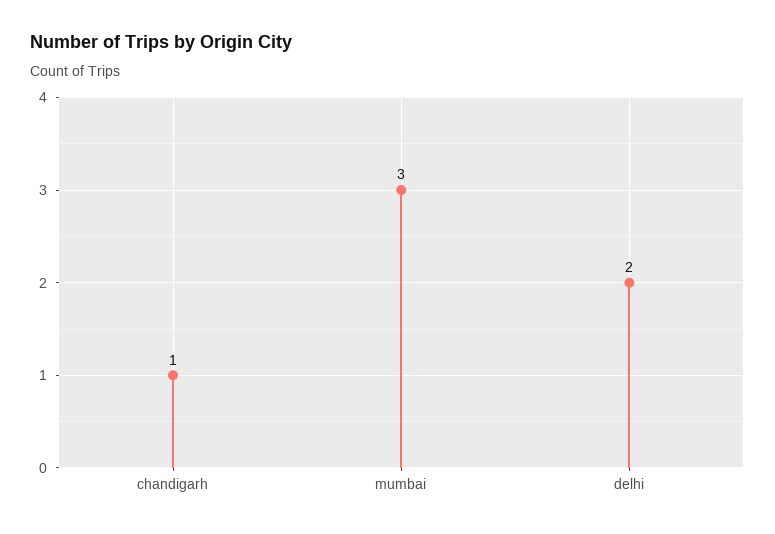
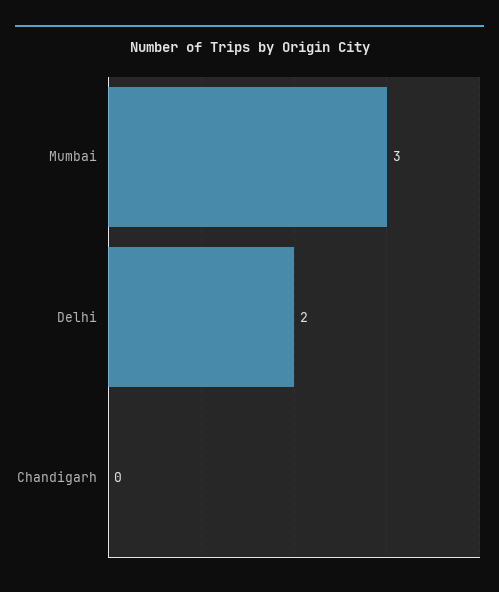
  {
-   "chandigarh": 1,
+   "chandigarh": 0,
    "mumbai": 3,
    "delhi": 2
  }

